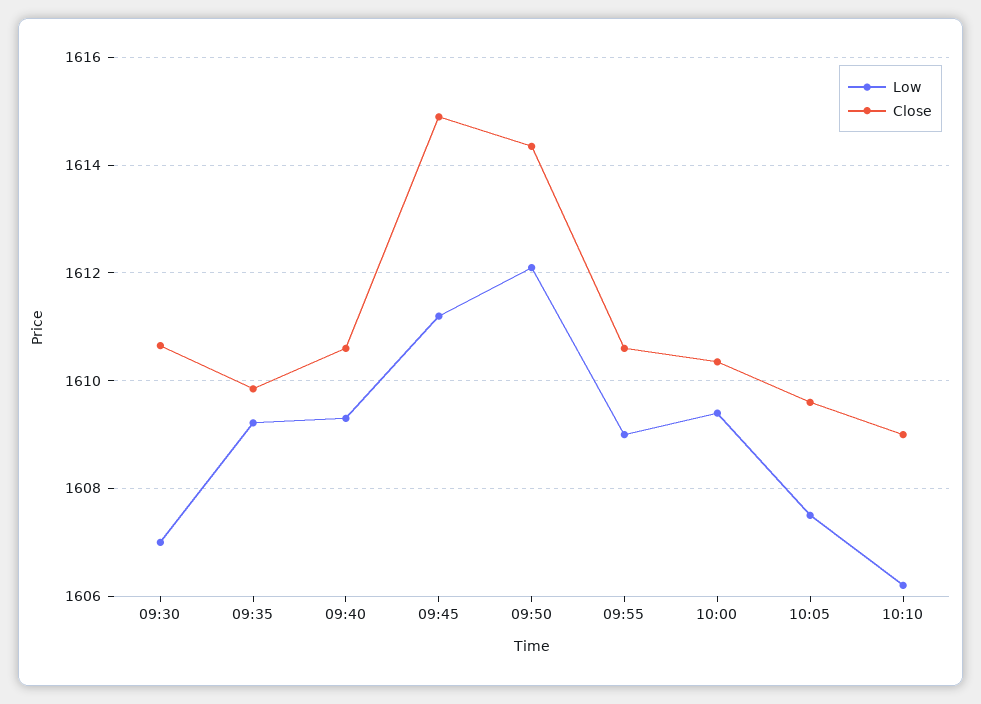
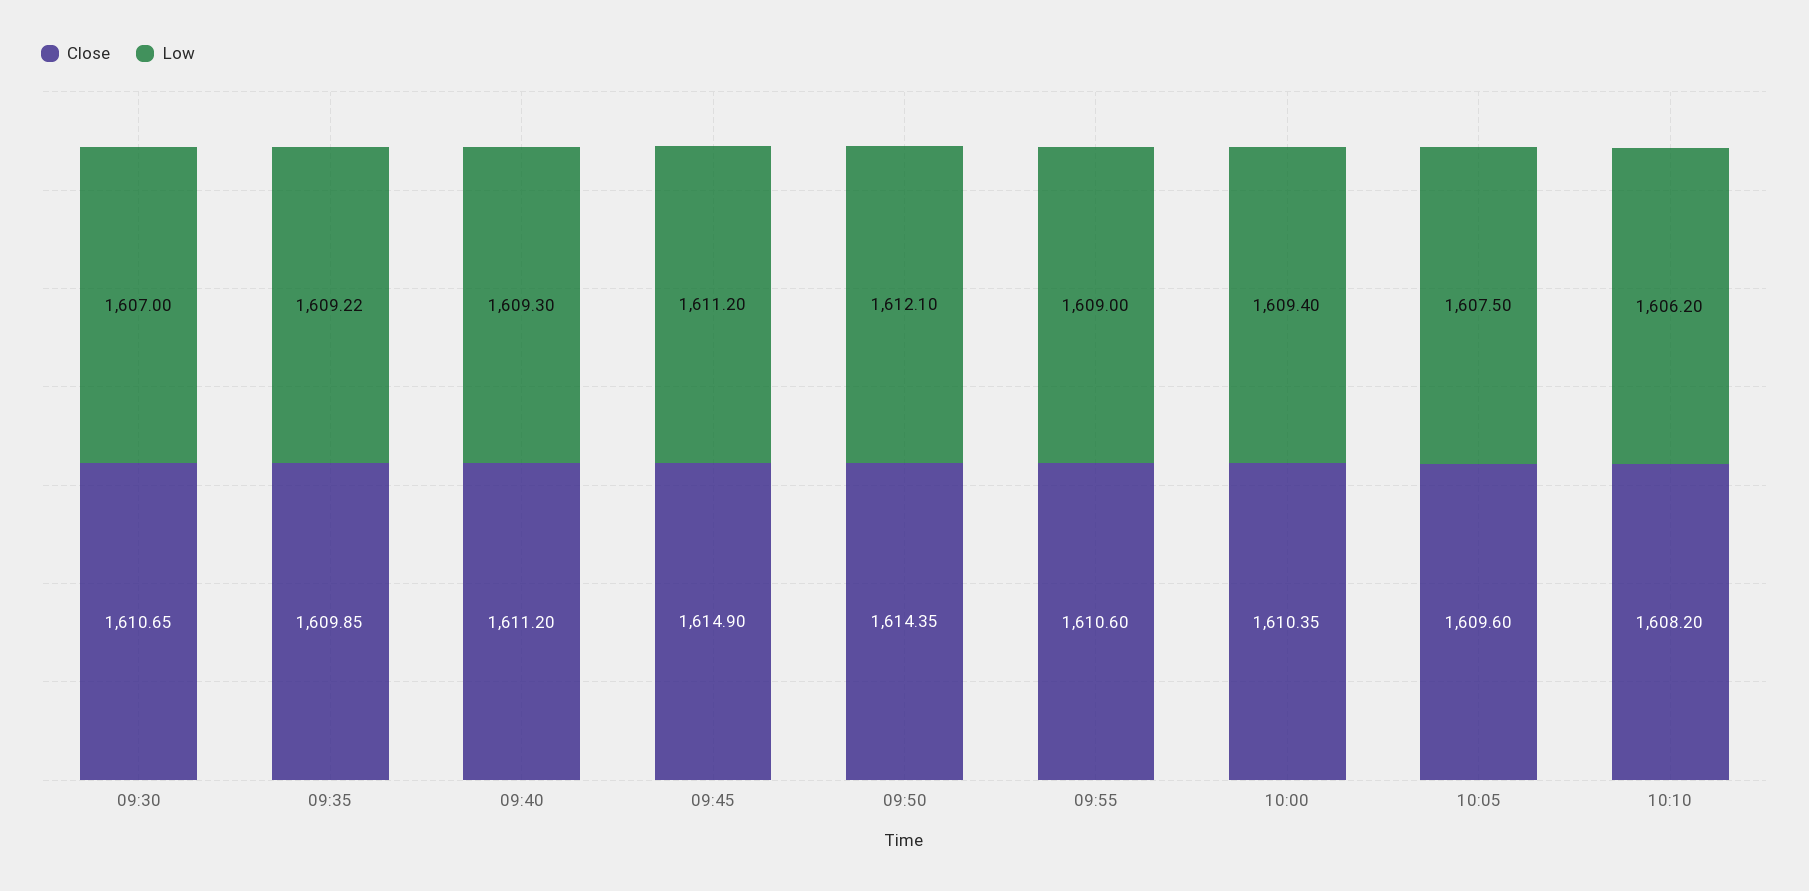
  {
    "Low": {
      "09:30": 1607,
      "09:35": 1609.22,
      "09:40": 1609.3,
      "09:45": 1611.2,
      "09:50": 1612.1,
      "09:55": 1609,
      "10:00": 1609.4,
      "10:05": 1607.5,
      "10:10": 1606.2
    },
    "Close": {
      "09:30": 1610.65,
      "09:35": 1609.85,
-     "09:40": 1610.6,
+     "09:40": 1611.2,
      "09:45": 1614.9,
      "09:50": 1614.35,
      "09:55": 1610.6,
      "10:00": 1610.35,
      "10:05": 1609.6,
-     "10:10": 1609
+     "10:10": 1608.2
    }
  }

